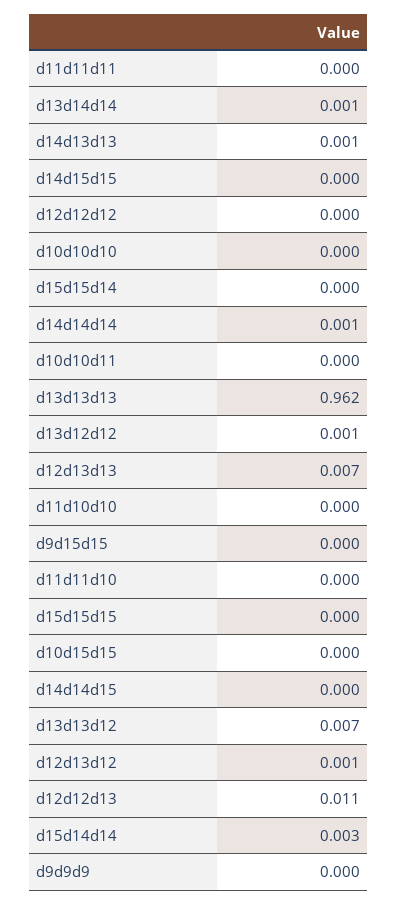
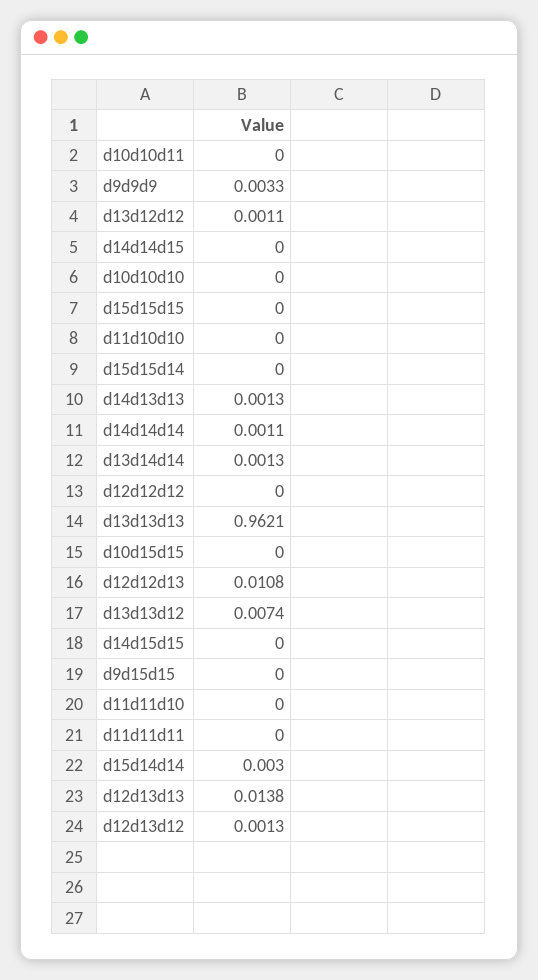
  {
    "d11d11d11": 0,
    "d13d14d14": 0.0013,
    "d14d13d13": 0.0013,
    "d14d15d15": 0,
    "d12d12d12": 0,
    "d10d10d10": 0,
    "d15d15d14": 0,
    "d14d14d14": 0.0011,
    "d10d10d11": 0,
    "d13d13d13": 0.9621,
    "d13d12d12": 0.0011,
-   "d12d13d13": 0.007,
+   "d12d13d13": 0.0138,
    "d11d10d10": 0,
    "d9d15d15": 0,
    "d11d11d10": 0,
    "d15d15d15": 0,
    "d10d15d15": 0,
    "d14d14d15": 0,
    "d13d13d12": 0.0074,
    "d12d13d12": 0.0013,
    "d12d12d13": 0.0108,
    "d15d14d14": 0.003,
-   "d9d9d9": 0
+   "d9d9d9": 0.0033
  }

